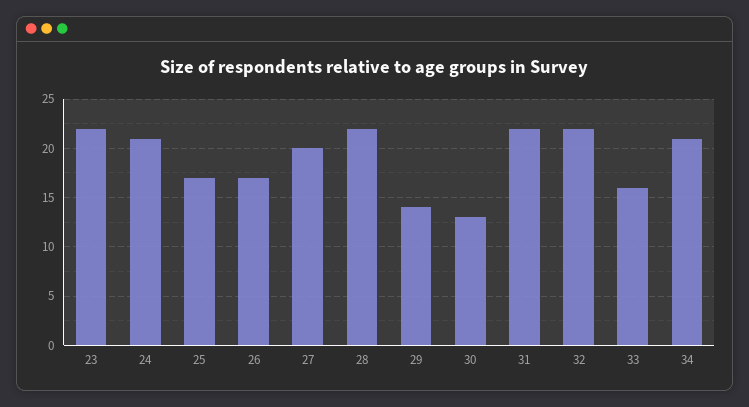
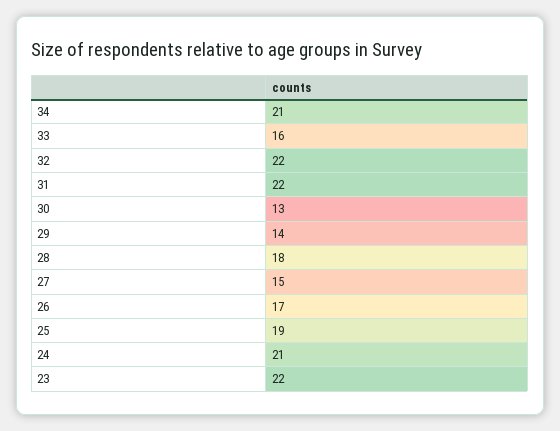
  {
    "23": 22,
    "24": 21,
-   "25": 17,
+   "25": 19,
    "26": 17,
-   "27": 20,
+   "27": 15,
-   "28": 22,
+   "28": 18,
    "29": 14,
    "30": 13,
    "31": 22,
    "32": 22,
    "33": 16,
    "34": 21
  }

